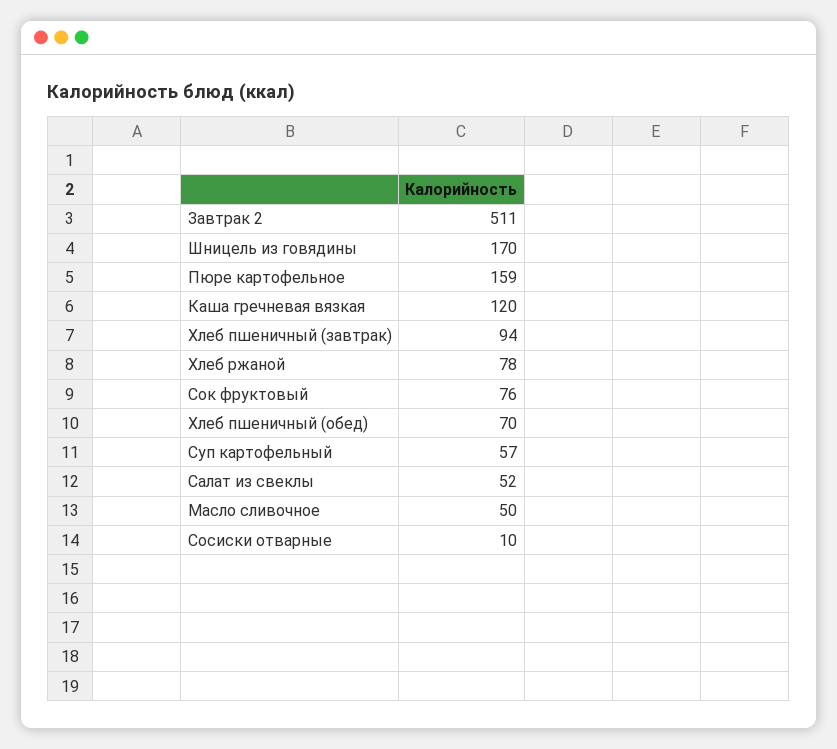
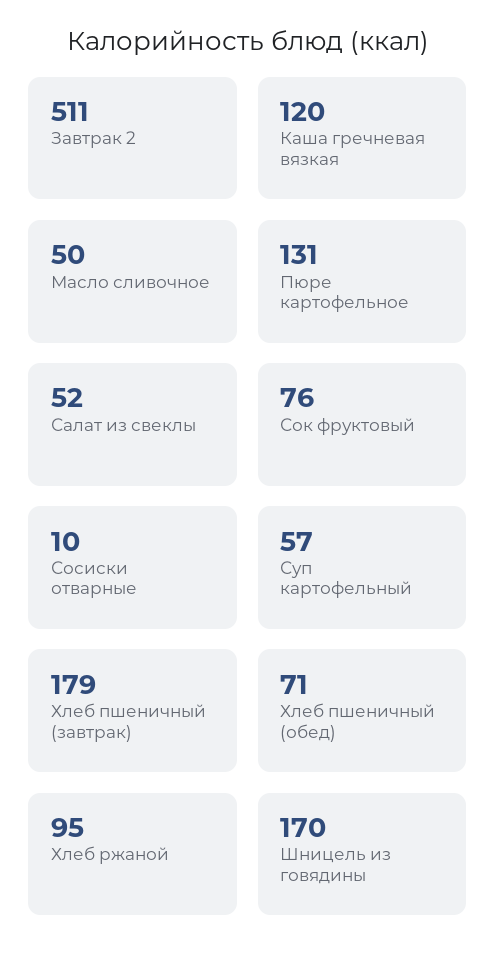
  {
    "Завтрак 2": 511,
    "Шницель из говядины": 170,
-   "Пюре картофельное": 159,
+   "Пюре картофельное": 131,
    "Каша гречневая вязкая": 120,
-   "Хлеб пшеничный (завтрак)": 94,
+   "Хлеб пшеничный (завтрак)": 179,
-   "Хлеб ржаной": 78,
+   "Хлеб ржаной": 95,
    "Сок фруктовый": 76,
-   "Хлеб пшеничный (обед)": 70,
+   "Хлеб пшеничный (обед)": 71,
    "Суп картофельный": 57,
    "Салат из свеклы": 52,
    "Масло сливочное": 50,
    "Сосиски отварные": 10
  }

